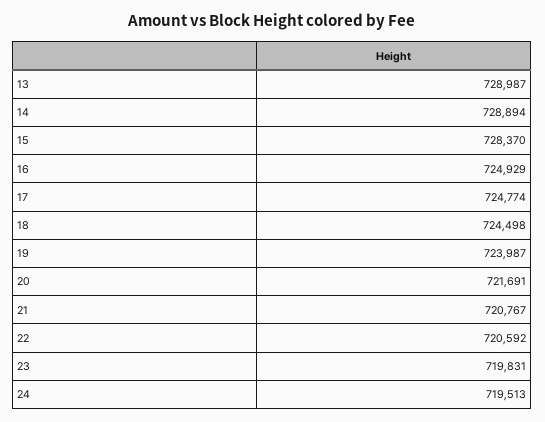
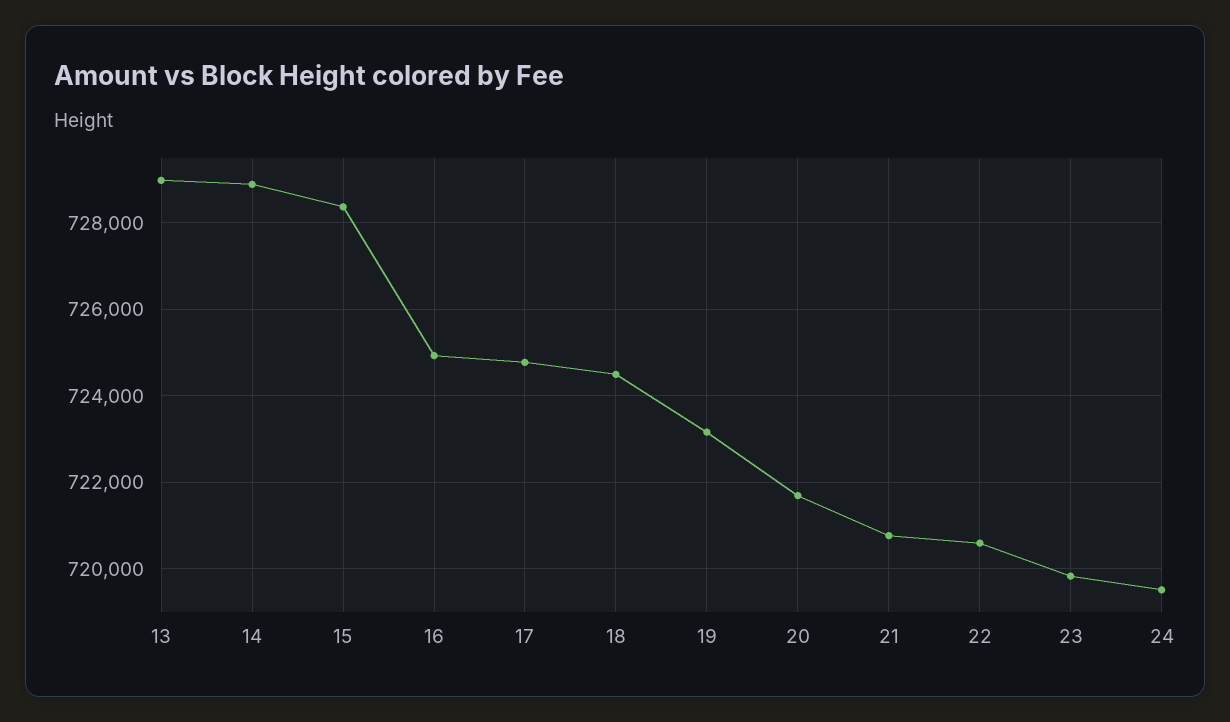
  {
    "13": 728987,
    "14": 728894,
    "15": 728370,
    "16": 724929,
    "17": 724774,
    "18": 724498,
-   "19": 723987,
+   "19": 723200,
    "20": 721691,
    "21": 720767,
    "22": 720592,
    "23": 719831,
    "24": 719513
  }

